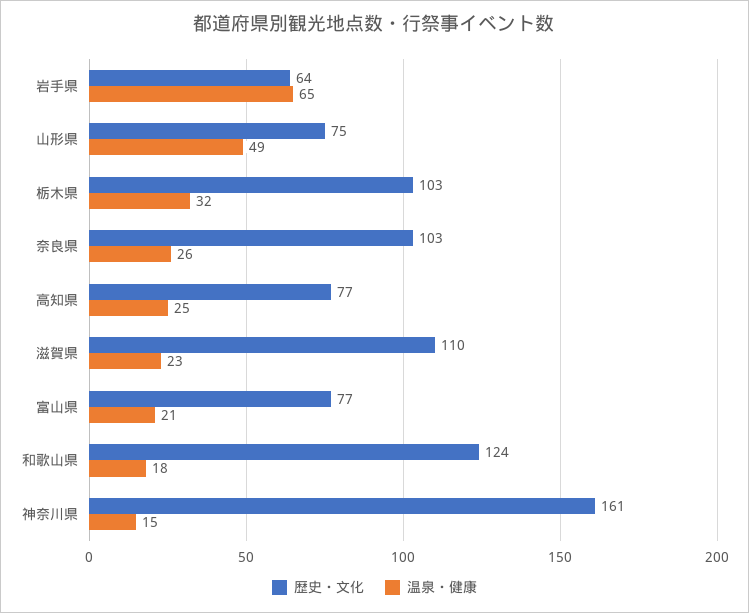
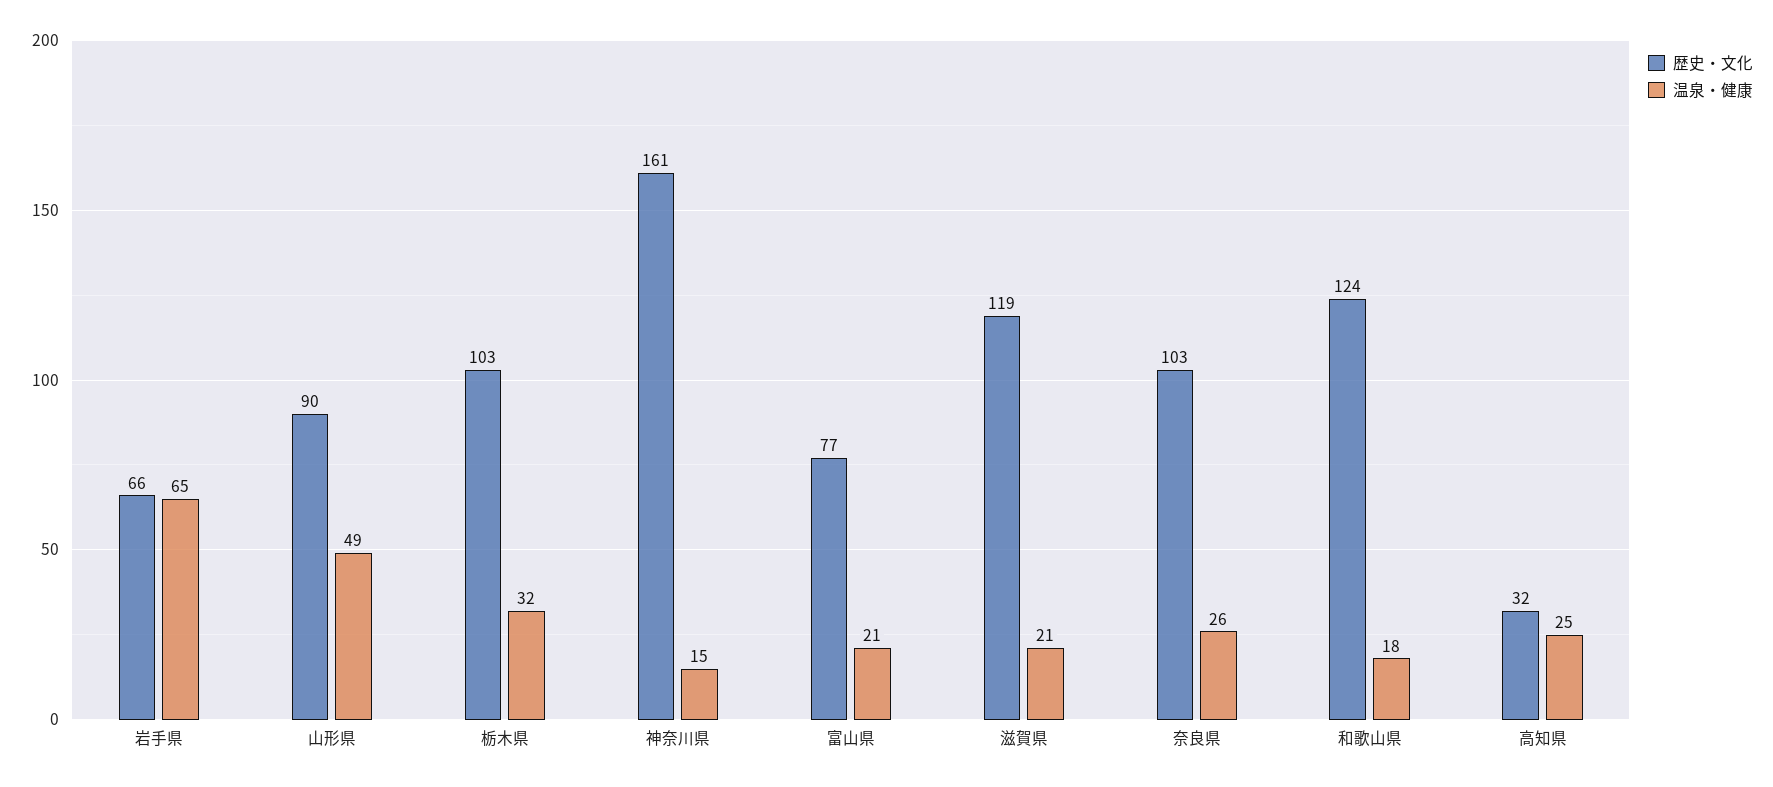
  {
    "歴史・文化": {
-     "岩手県": 64,
+     "岩手県": 66,
-     "山形県": 75,
+     "山形県": 90,
      "栃木県": 103,
      "奈良県": 103,
-     "高知県": 77,
+     "高知県": 32,
-     "滋賀県": 110,
+     "滋賀県": 119,
      "富山県": 77,
      "和歌山県": 124,
      "神奈川県": 161
    },
    "温泉・健康": {
      "岩手県": 65,
      "山形県": 49,
      "栃木県": 32,
      "奈良県": 26,
      "高知県": 25,
-     "滋賀県": 23,
+     "滋賀県": 21,
      "富山県": 21,
      "和歌山県": 18,
      "神奈川県": 15
    }
  }

